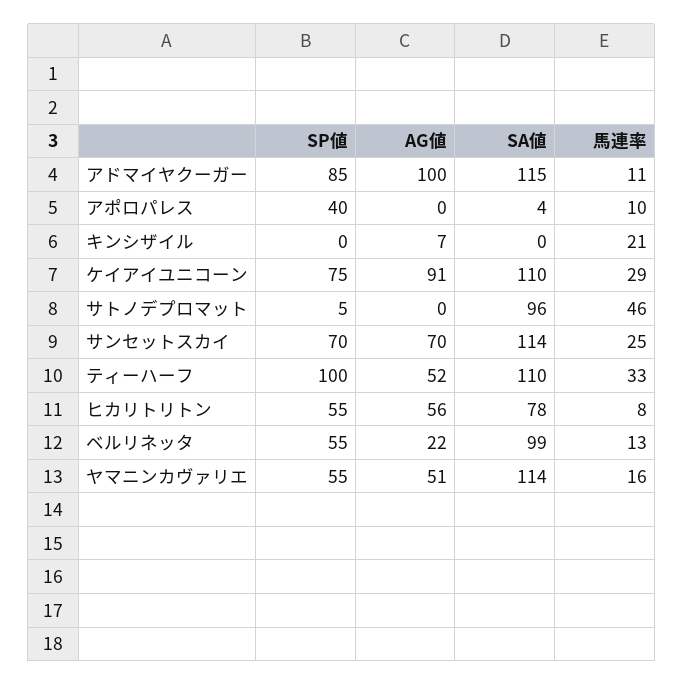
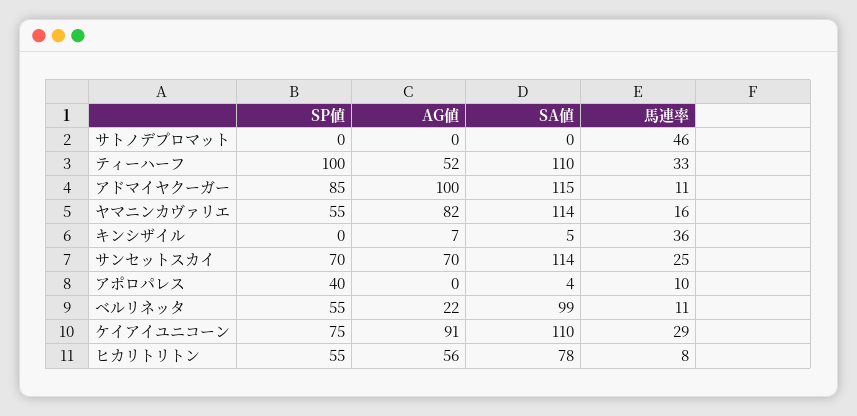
  {
    "SP値": {
      "アドマイヤクーガー": 85,
      "アポロパレス": 40,
      "キンシザイル": 0,
      "ケイアイユニコーン": 75,
-     "サトノデプロマット": 5,
+     "サトノデプロマット": 0,
      "サンセットスカイ": 70,
      "ティーハーフ": 100,
      "ヒカリトリトン": 55,
      "ベルリネッタ": 55,
      "ヤマニンカヴァリエ": 55
    },
    "AG値": {
      "アドマイヤクーガー": 100,
      "アポロパレス": 0,
      "キンシザイル": 7,
      "ケイアイユニコーン": 91,
      "サトノデプロマット": 0,
      "サンセットスカイ": 70,
      "ティーハーフ": 52,
      "ヒカリトリトン": 56,
      "ベルリネッタ": 22,
-     "ヤマニンカヴァリエ": 51
+     "ヤマニンカヴァリエ": 82
    },
    "SA値": {
      "アドマイヤクーガー": 115,
      "アポロパレス": 4,
-     "キンシザイル": 0,
+     "キンシザイル": 5,
      "ケイアイユニコーン": 110,
-     "サトノデプロマット": 96,
+     "サトノデプロマット": 0,
      "サンセットスカイ": 114,
      "ティーハーフ": 110,
      "ヒカリトリトン": 78,
      "ベルリネッタ": 99,
      "ヤマニンカヴァリエ": 114
    },
    "馬連率": {
      "アドマイヤクーガー": 11,
      "アポロパレス": 10,
-     "キンシザイル": 21,
+     "キンシザイル": 36,
      "ケイアイユニコーン": 29,
      "サトノデプロマット": 46,
      "サンセットスカイ": 25,
      "ティーハーフ": 33,
      "ヒカリトリトン": 8,
-     "ベルリネッタ": 13,
+     "ベルリネッタ": 11,
      "ヤマニンカヴァリエ": 16
    }
  }

